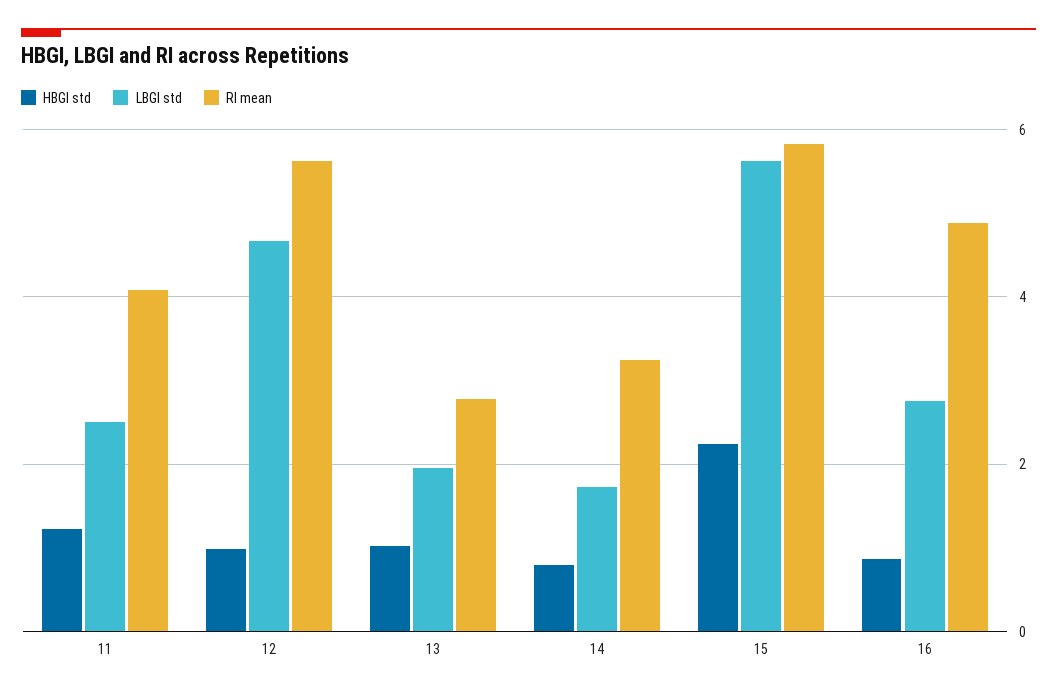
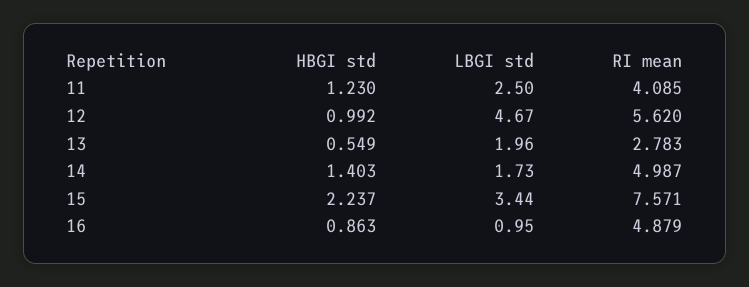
  {
    "HBGI std": {
      "11": 1.23,
      "12": 0.992,
-     "13": 1,
+     "13": 0.549,
-     "14": 0.8,
+     "14": 1.403,
      "15": 2.237,
      "16": 0.863
    },
    "LBGI std": {
      "11": 2.5,
      "12": 4.67,
      "13": 1.96,
      "14": 1.73,
-     "15": 5.6,
+     "15": 3.44,
-     "16": 2.8
+     "16": 0.95
    },
    "RI mean": {
      "11": 4.085,
      "12": 5.62,
      "13": 2.783,
-     "14": 3.2,
+     "14": 4.987,
-     "15": 5.8,
+     "15": 7.571,
      "16": 4.879
    }
  }

